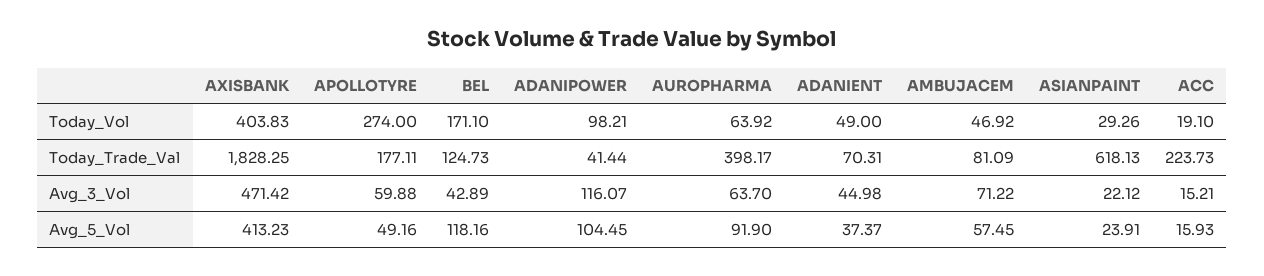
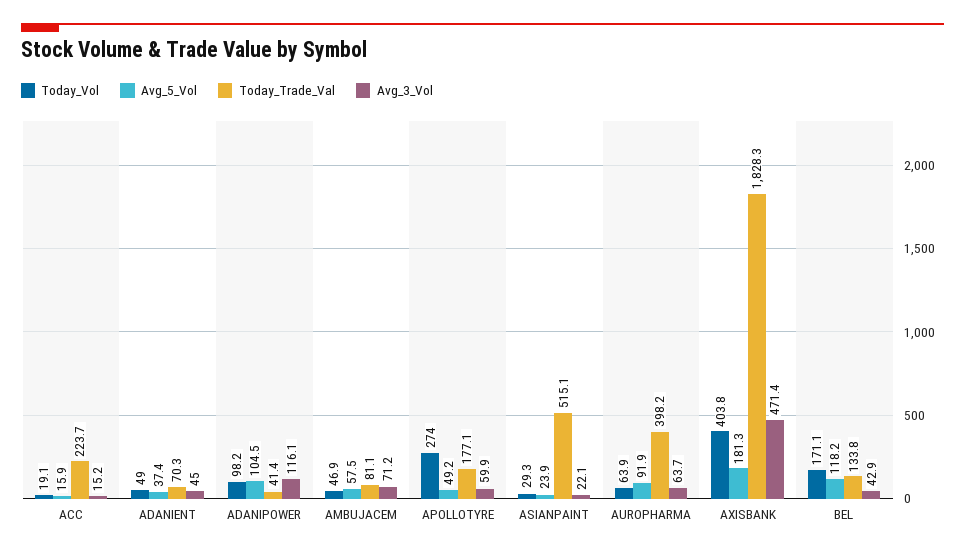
  {
    "Today_Vol": {
      "AXISBANK": 403.83,
      "APOLLOTYRE": 274,
      "BEL": 171.1,
      "ADANIPOWER": 98.21,
      "AUROPHARMA": 63.92,
      "ADANIENT": 49,
      "AMBUJACEM": 46.92,
      "ASIANPAINT": 29.26,
      "ACC": 19.1
    },
    "Today_Trade_Val": {
      "AXISBANK": 1828.25,
      "APOLLOTYRE": 177.11,
-     "BEL": 124.73,
+     "BEL": 133.8,
      "ADANIPOWER": 41.44,
      "AUROPHARMA": 398.17,
      "ADANIENT": 70.31,
      "AMBUJACEM": 81.09,
-     "ASIANPAINT": 618.13,
+     "ASIANPAINT": 515.1,
      "ACC": 223.73
    },
    "Avg_3_Vol": {
      "AXISBANK": 471.42,
      "APOLLOTYRE": 59.88,
      "BEL": 42.89,
      "ADANIPOWER": 116.07,
      "AUROPHARMA": 63.7,
      "ADANIENT": 44.98,
      "AMBUJACEM": 71.22,
      "ASIANPAINT": 22.12,
      "ACC": 15.21
    },
    "Avg_5_Vol": {
-     "AXISBANK": 413.23,
+     "AXISBANK": 181.3,
      "APOLLOTYRE": 49.16,
      "BEL": 118.16,
      "ADANIPOWER": 104.45,
      "AUROPHARMA": 91.9,
      "ADANIENT": 37.37,
      "AMBUJACEM": 57.45,
      "ASIANPAINT": 23.91,
      "ACC": 15.93
    }
  }

